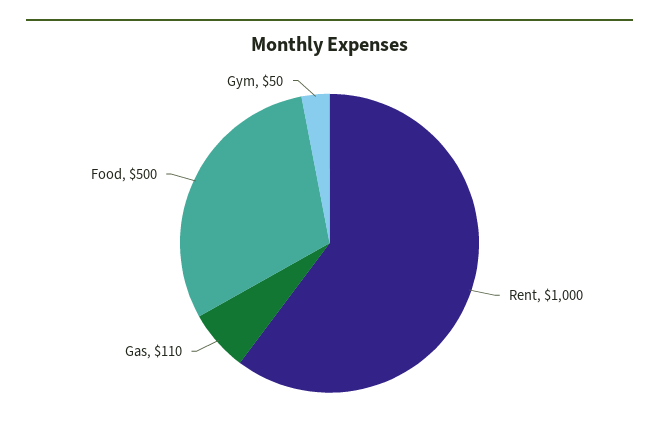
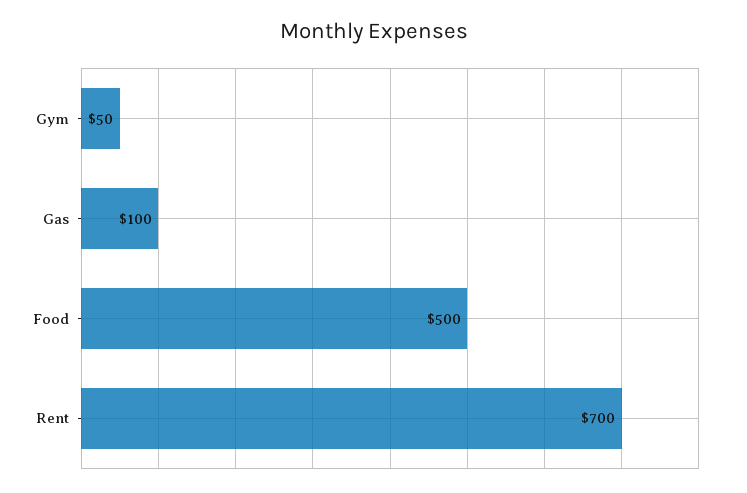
  {
-   "Rent": 1000,
+   "Rent": 700,
-   "Gas": 110,
+   "Gas": 100,
    "Food": 500,
    "Gym": 50
  }

